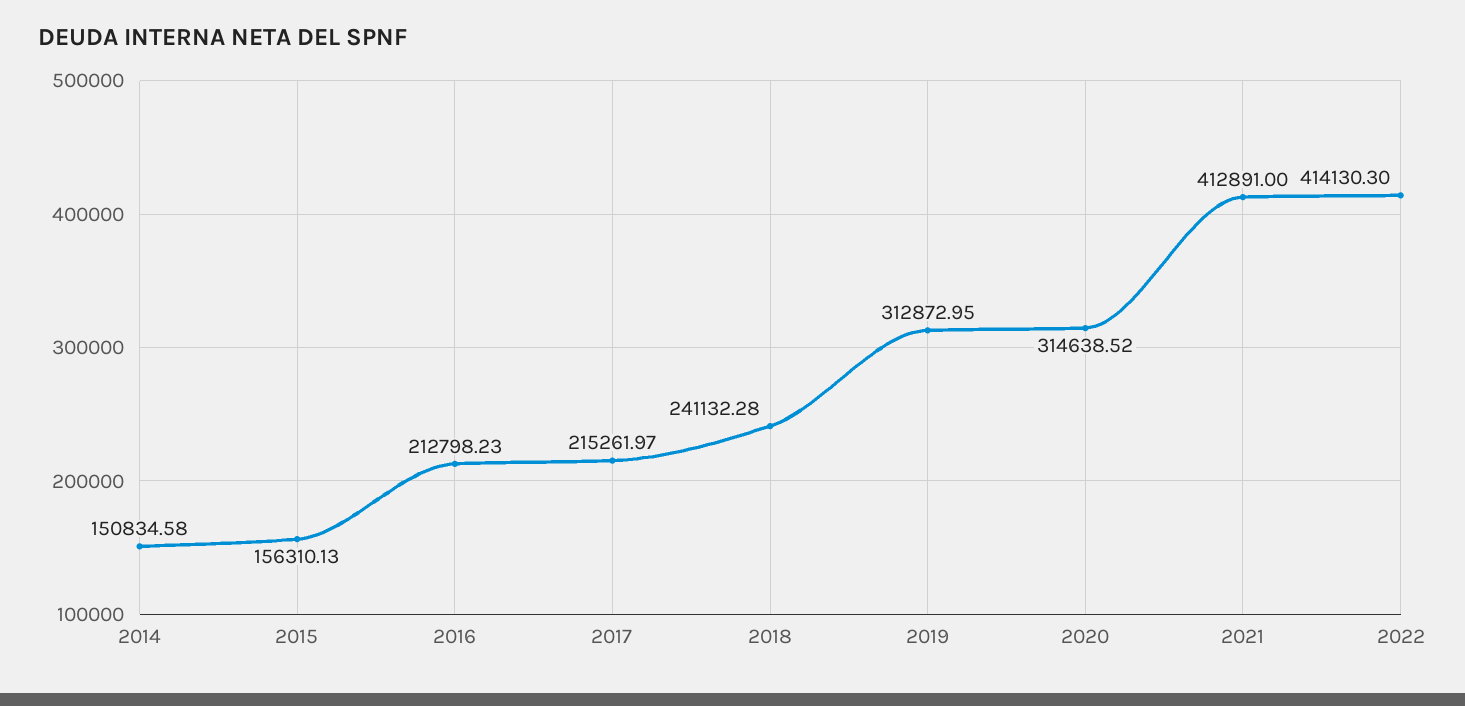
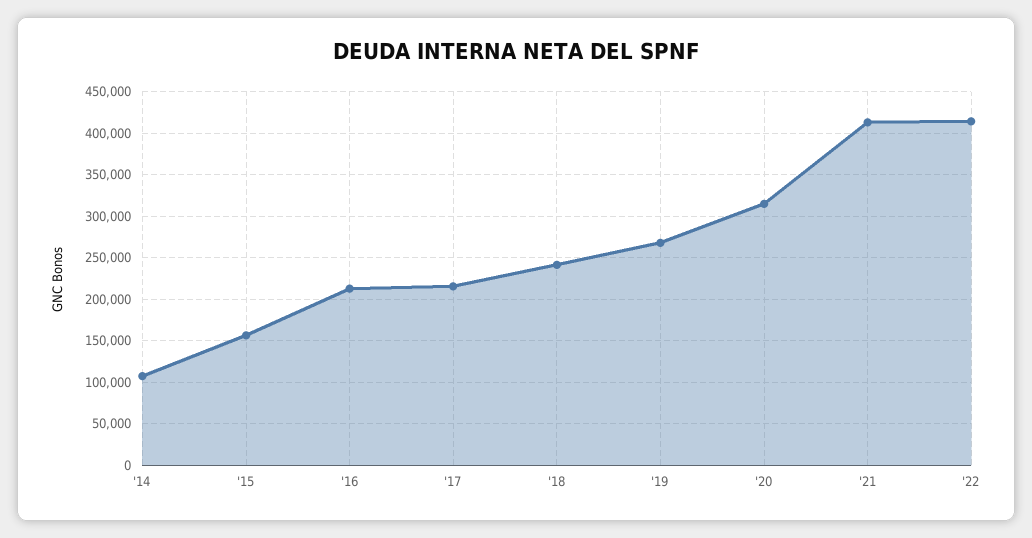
  {
-   "2014": 150834.58,
+   "2014": 110000,
    "2015": 156310.13,
    "2016": 212798.23,
    "2017": 215261.97,
    "2018": 241132.28,
-   "2019": 312872.95,
+   "2019": 270000,
    "2020": 314638.52,
    "2021": 412891,
    "2022": 414130.3
  }

